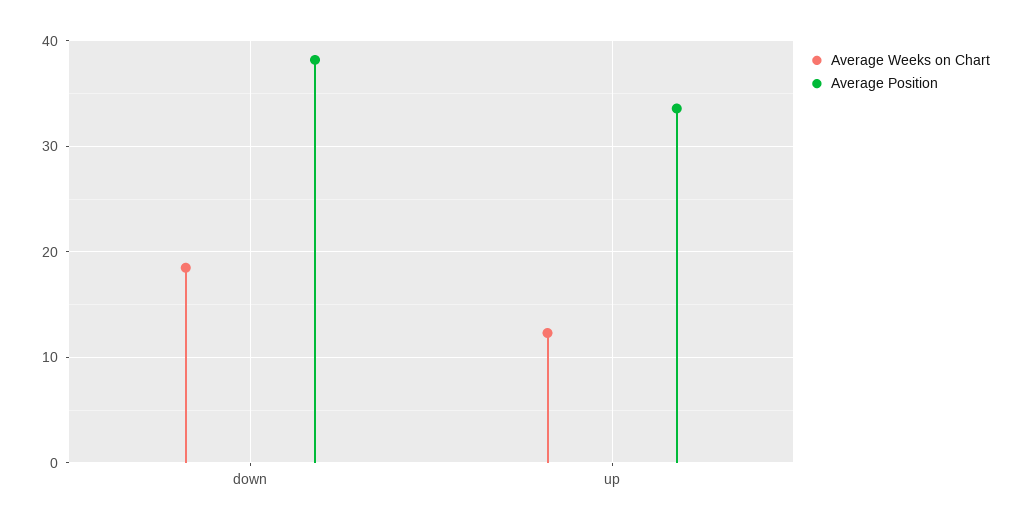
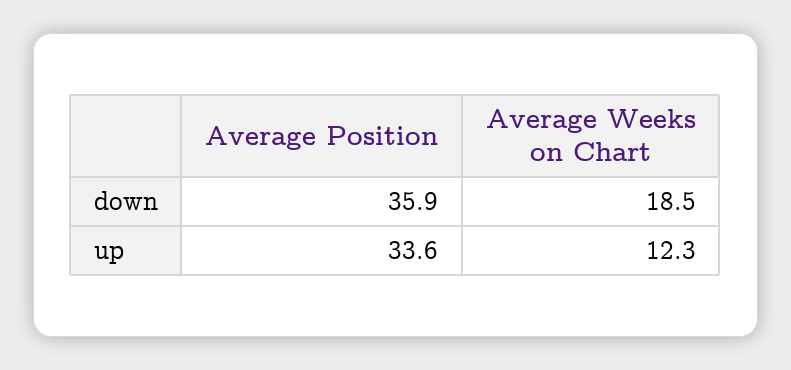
  {
    "Average Weeks on Chart": {
      "down": 18.5,
      "up": 12.3
    },
    "Average Position": {
-     "down": 38,
+     "down": 35.9,
      "up": 33.6
    }
  }

